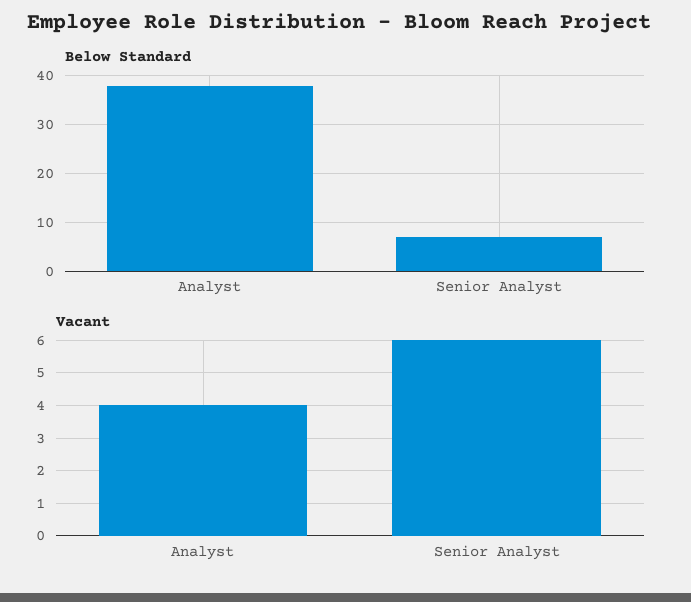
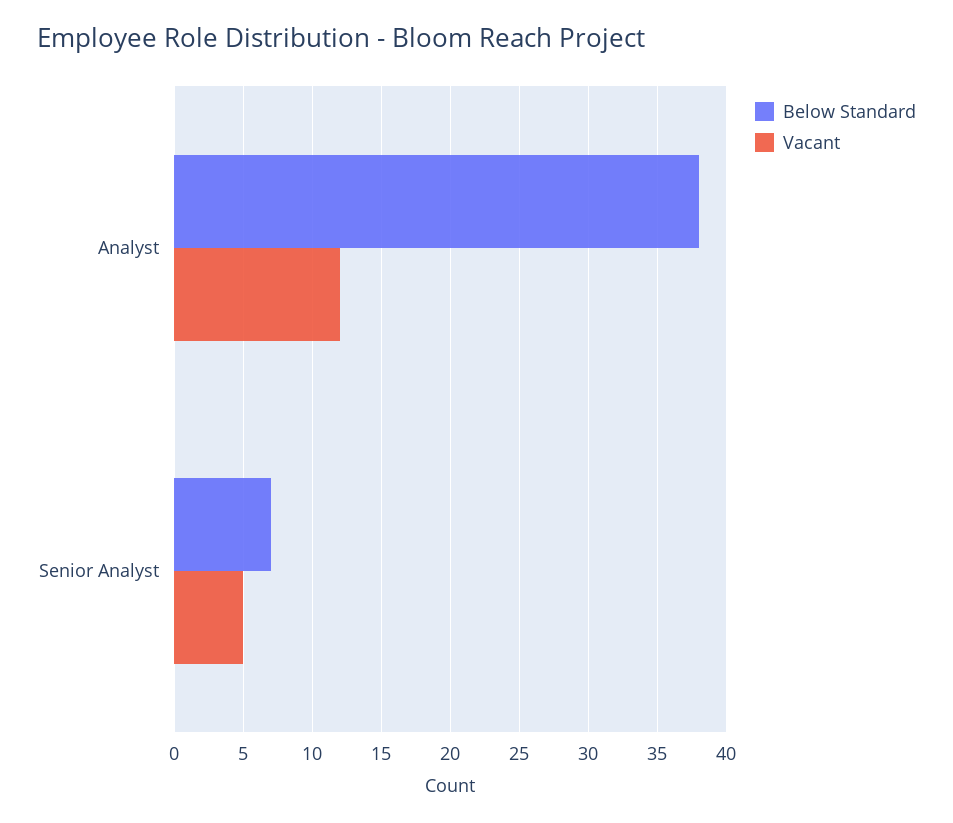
  {
    "Below Standard": {
      "Analyst": 38,
      "Senior Analyst": 7
    },
    "Vacant": {
-     "Analyst": 4,
+     "Analyst": 12,
-     "Senior Analyst": 6
+     "Senior Analyst": 5
    }
  }

